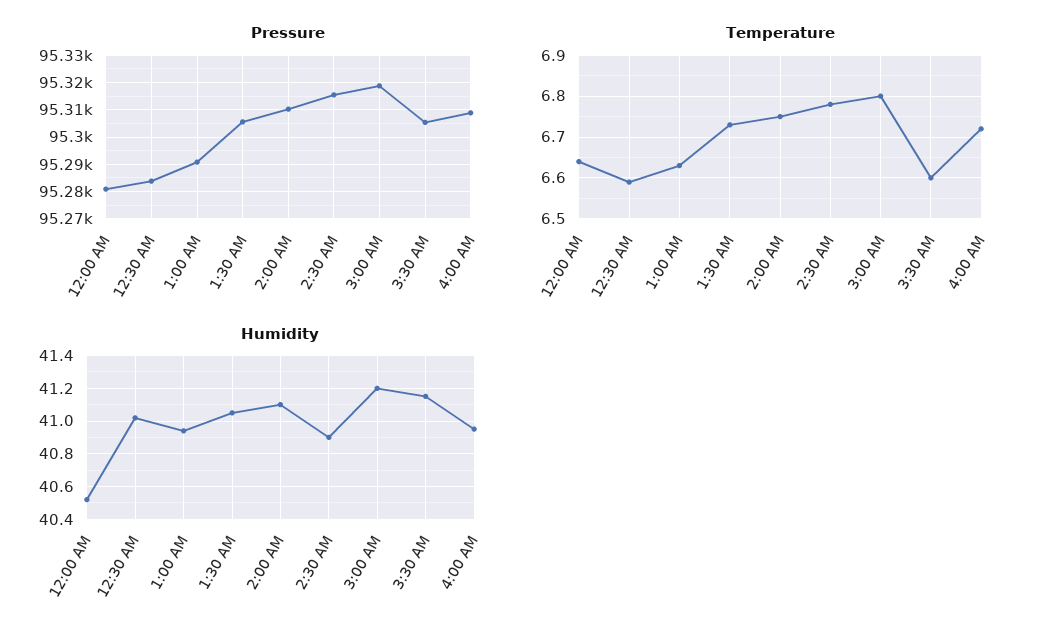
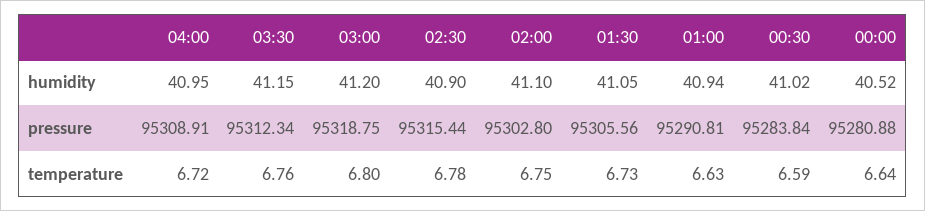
  {
    "Pressure": {
      "12:00 AM": 95280.88,
      "12:30 AM": 95283.84,
      "1:00 AM": 95290.81,
      "1:30 AM": 95305.56,
-     "2:00 AM": 95310,
+     "2:00 AM": 95302.8,
      "2:30 AM": 95315.44,
      "3:00 AM": 95318.75,
-     "3:30 AM": 95305,
+     "3:30 AM": 95312.34,
      "4:00 AM": 95308.91
    },
    "Temperature": {
      "12:00 AM": 6.64,
      "12:30 AM": 6.59,
      "1:00 AM": 6.63,
      "1:30 AM": 6.73,
      "2:00 AM": 6.75,
      "2:30 AM": 6.78,
      "3:00 AM": 6.8,
-     "3:30 AM": 6.6,
+     "3:30 AM": 6.76,
      "4:00 AM": 6.72
    },
    "Humidity": {
      "12:00 AM": 40.52,
      "12:30 AM": 41.02,
      "1:00 AM": 40.94,
      "1:30 AM": 41.05,
      "2:00 AM": 41.1,
      "2:30 AM": 40.9,
      "3:00 AM": 41.2,
      "3:30 AM": 41.15,
      "4:00 AM": 40.95
    }
  }

